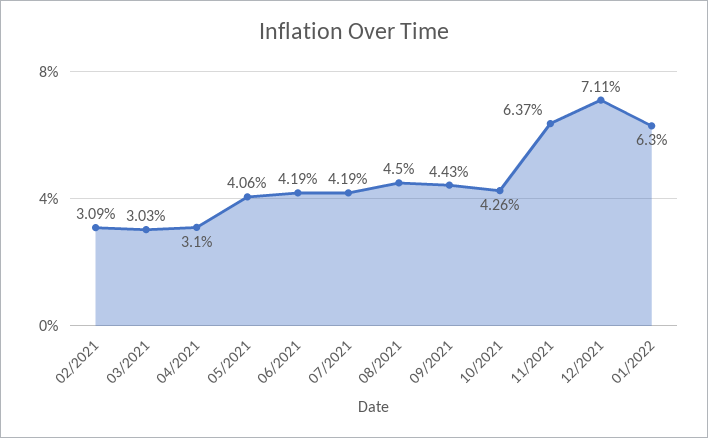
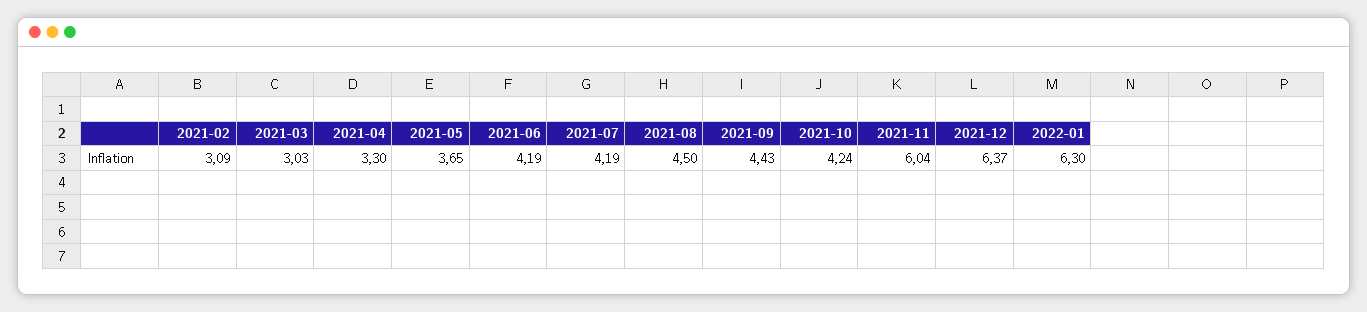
  {
    "02/2021": 3.09,
    "03/2021": 3.03,
-   "04/2021": 3.1,
+   "04/2021": 3.3,
-   "05/2021": 4.06,
+   "05/2021": 3.65,
    "06/2021": 4.19,
    "07/2021": 4.19,
    "08/2021": 4.5,
    "09/2021": 4.43,
-   "10/2021": 4.26,
+   "10/2021": 4.24,
-   "11/2021": 6.37,
+   "11/2021": 6.04,
-   "12/2021": 7.11,
+   "12/2021": 6.37,
    "01/2022": 6.3
  }

